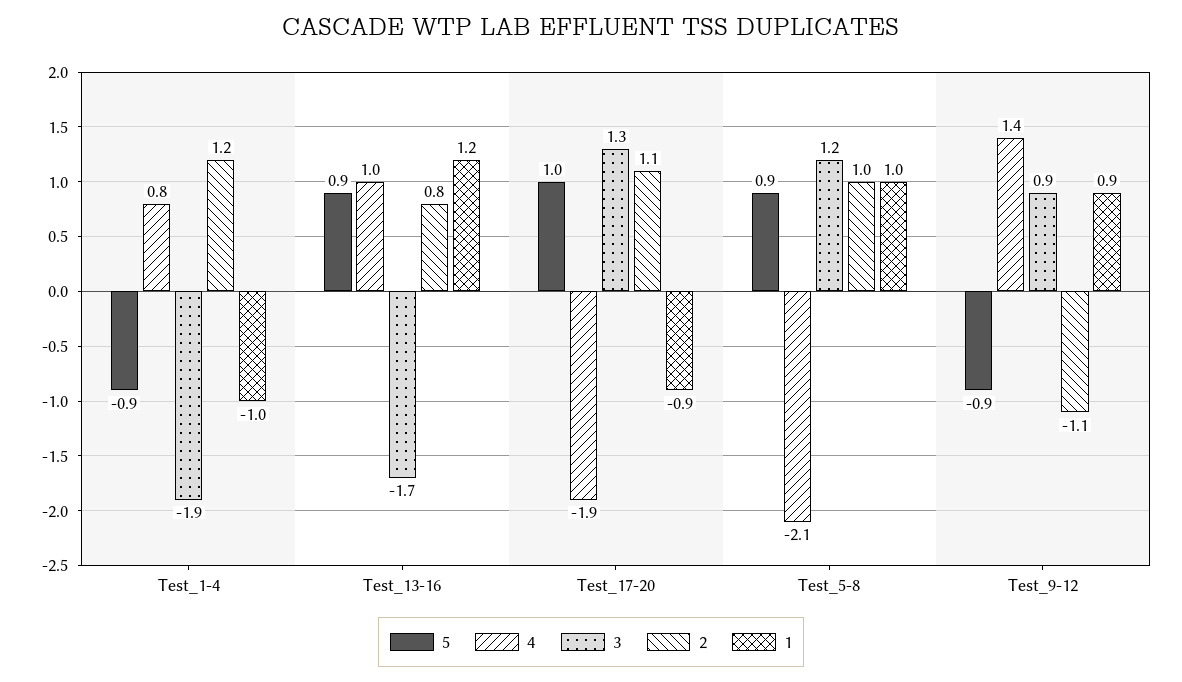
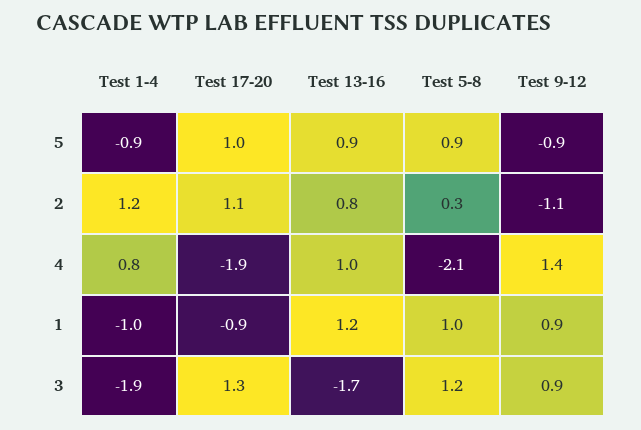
  {
    "5": {
      "Test_1-4": -0.9,
      "Test_13-16": 0.9,
      "Test_17-20": 1,
      "Test_5-8": 0.9,
      "Test_9-12": -0.9
    },
    "4": {
      "Test_1-4": 0.8,
      "Test_13-16": 1,
      "Test_17-20": -1.9,
      "Test_5-8": -2.1,
      "Test_9-12": 1.4
    },
    "3": {
      "Test_1-4": -1.9,
      "Test_13-16": -1.7,
      "Test_17-20": 1.3,
      "Test_5-8": 1.2,
      "Test_9-12": 0.9
    },
    "2": {
      "Test_1-4": 1.2,
      "Test_13-16": 0.8,
      "Test_17-20": 1.1,
-     "Test_5-8": 1,
+     "Test_5-8": 0.3,
      "Test_9-12": -1.1
    },
    "1": {
      "Test_1-4": -1,
      "Test_13-16": 1.2,
      "Test_17-20": -0.9,
      "Test_5-8": 1,
      "Test_9-12": 0.9
    }
  }

